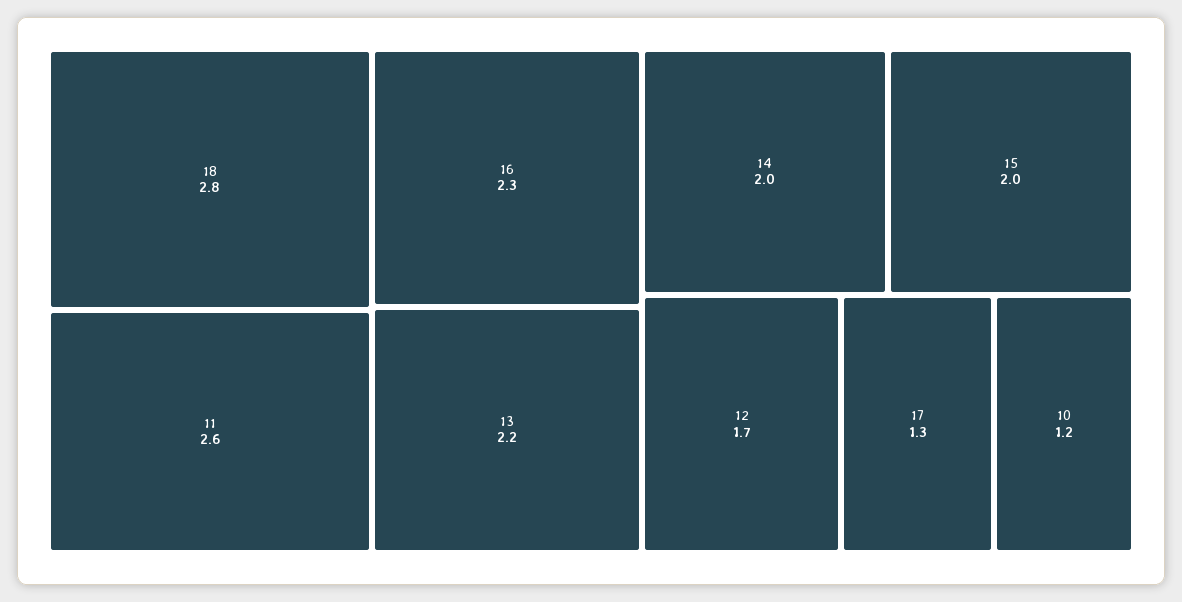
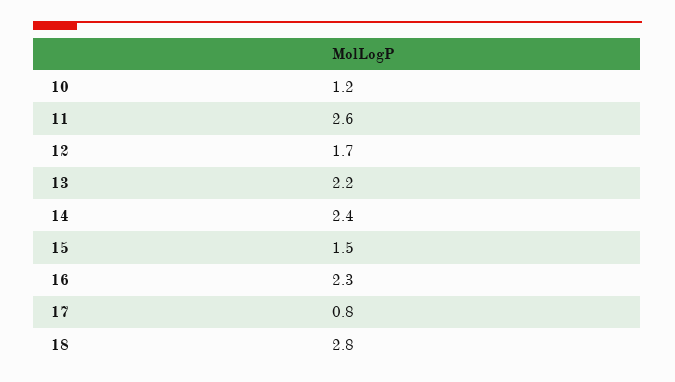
  {
    "18": 2.8,
    "11": 2.6,
    "16": 2.3,
    "13": 2.2,
-   "14": 2,
+   "14": 2.4,
-   "15": 2,
+   "15": 1.5,
    "12": 1.7,
-   "17": 1.3,
+   "17": 0.8,
    "10": 1.2
  }

